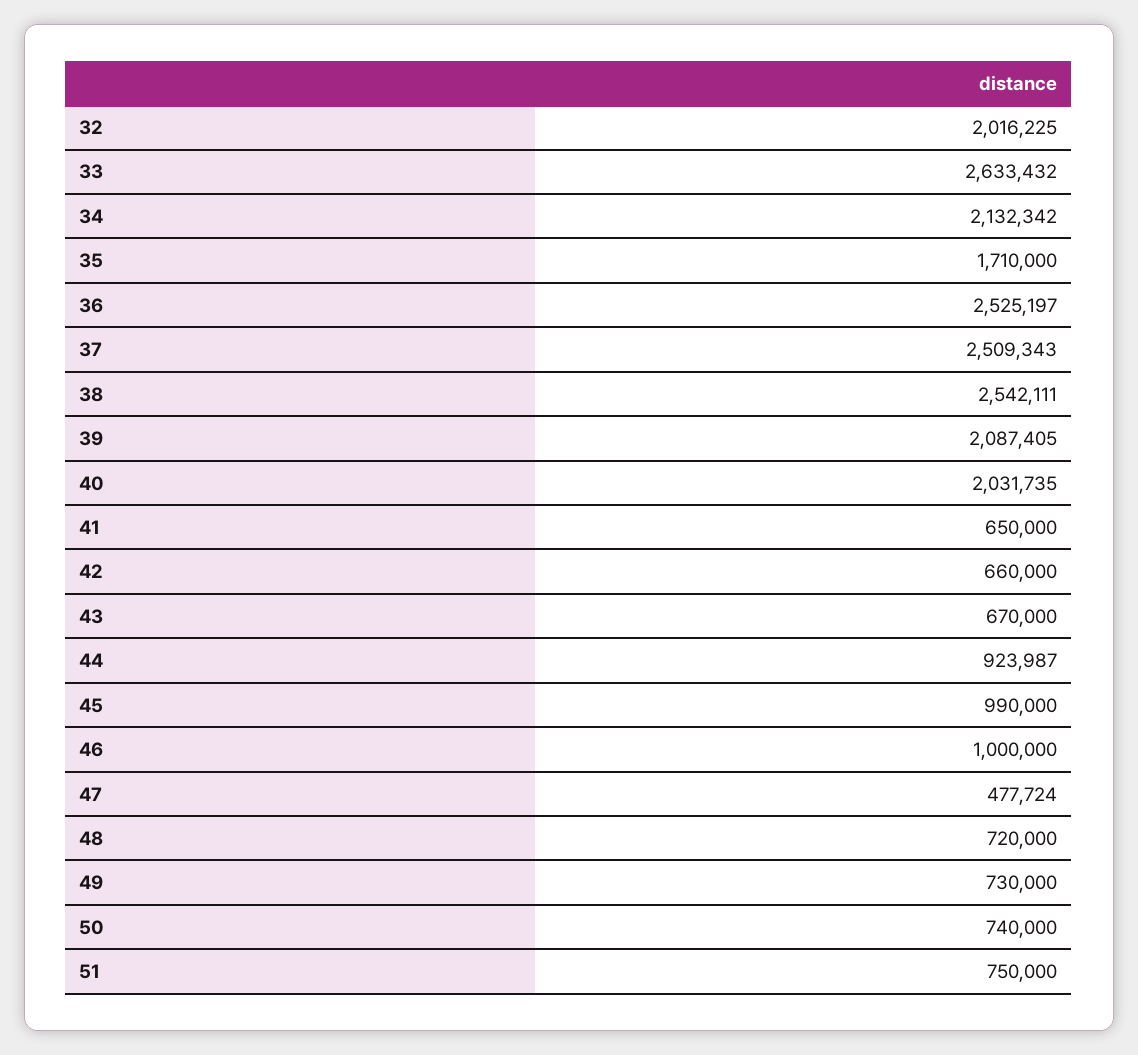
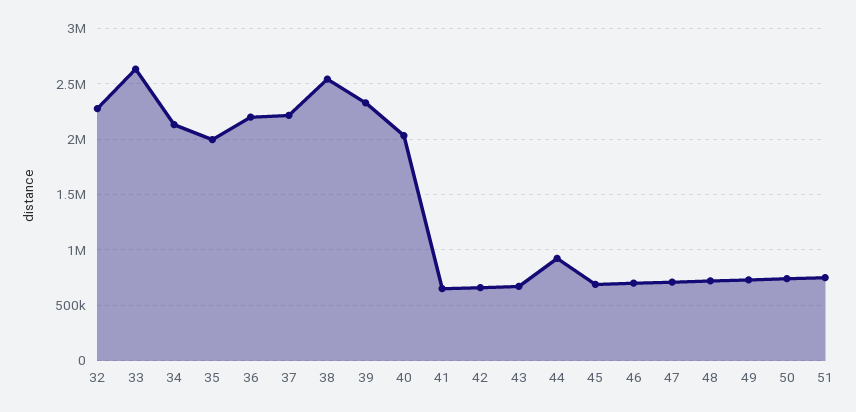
  {
-   "32": 2016225,
+   "32": 2300000,
    "33": 2633432,
    "34": 2132342,
-   "35": 1710000,
+   "35": 2000000,
-   "36": 2525197,
+   "36": 2200000,
-   "37": 2509343,
+   "37": 2200000,
    "38": 2542111,
-   "39": 2087405,
+   "39": 2300000,
    "40": 2031735,
    "41": 650000,
    "42": 660000,
    "43": 670000,
    "44": 923987,
-   "45": 990000,
+   "45": 700000,
-   "46": 1000000,
+   "46": 700000,
-   "47": 477724,
+   "47": 700000,
    "48": 720000,
    "49": 730000,
    "50": 740000,
    "51": 750000
  }

